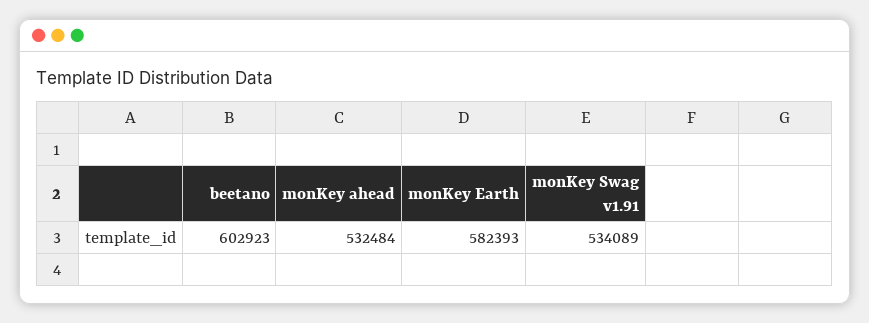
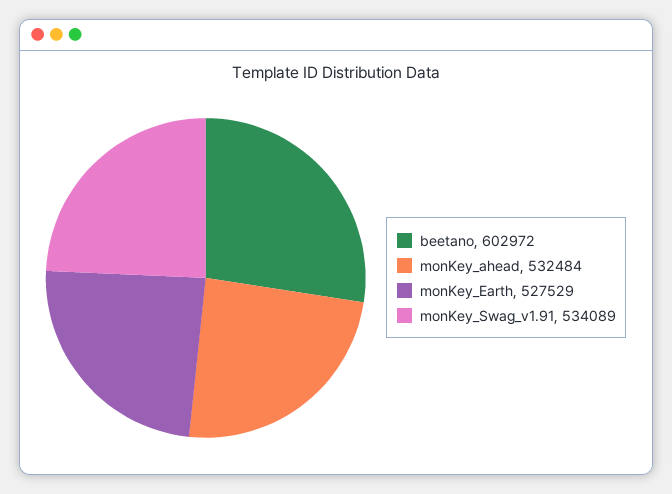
  {
-   "beetano": 602923,
+   "beetano": 602972,
    "monKey ahead": 532484,
-   "monKey Earth": 582393,
+   "monKey Earth": 527529,
    "monKey Swag v1.91": 534089
  }

